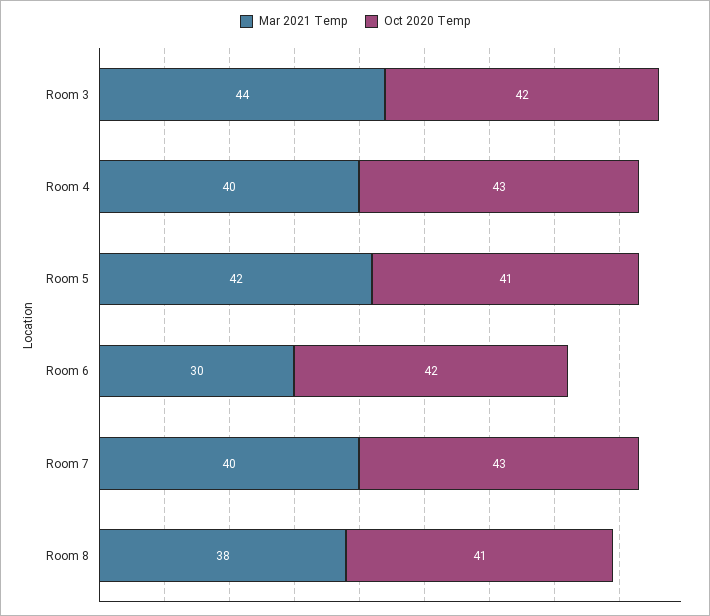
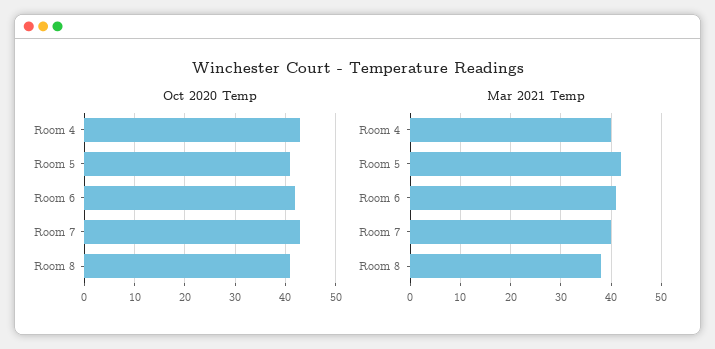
  {
    "Mar 2021 Temp": {
-     "Room 3": 44,
      "Room 4": 40,
      "Room 5": 42,
-     "Room 6": 30,
+     "Room 6": 40,
      "Room 7": 40,
      "Room 8": 38
    },
    "Oct 2020 Temp": {
-     "Room 3": 42,
      "Room 4": 43,
      "Room 5": 41,
      "Room 6": 42,
      "Room 7": 43,
      "Room 8": 41
    }
  }

